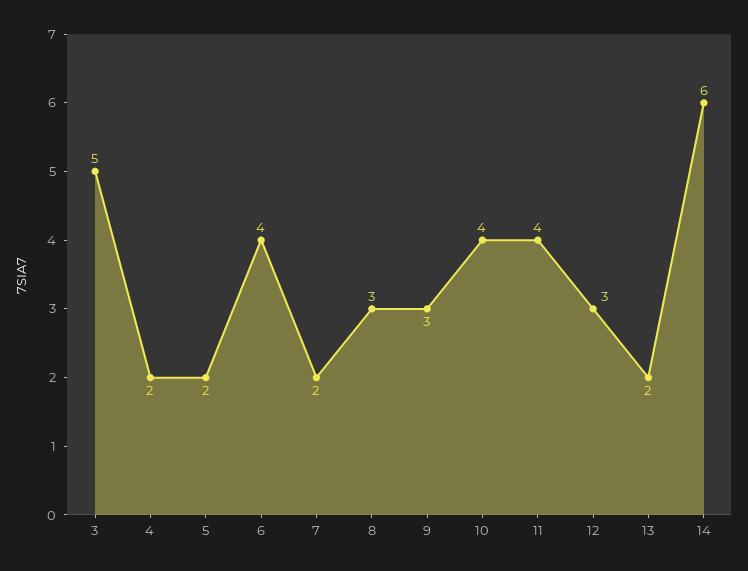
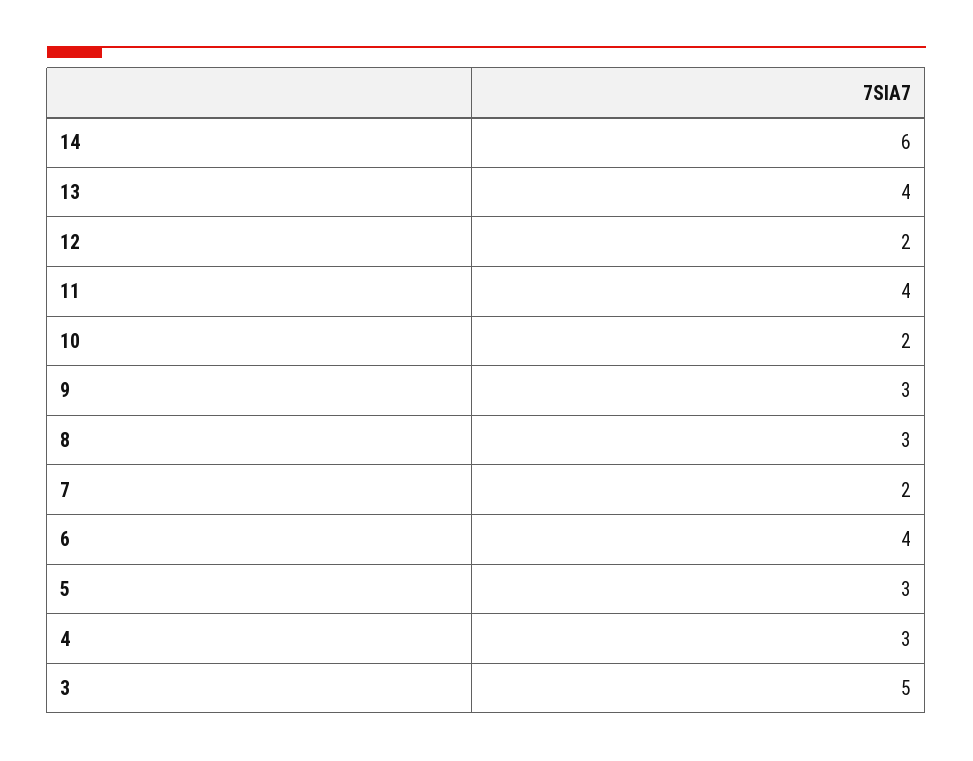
  {
    "3": 5,
-   "4": 2,
+   "4": 3,
-   "5": 2,
+   "5": 3,
    "6": 4,
    "7": 2,
    "8": 3,
    "9": 3,
-   "10": 4,
+   "10": 2,
    "11": 4,
-   "12": 3,
+   "12": 2,
-   "13": 2,
+   "13": 4,
    "14": 6
  }

